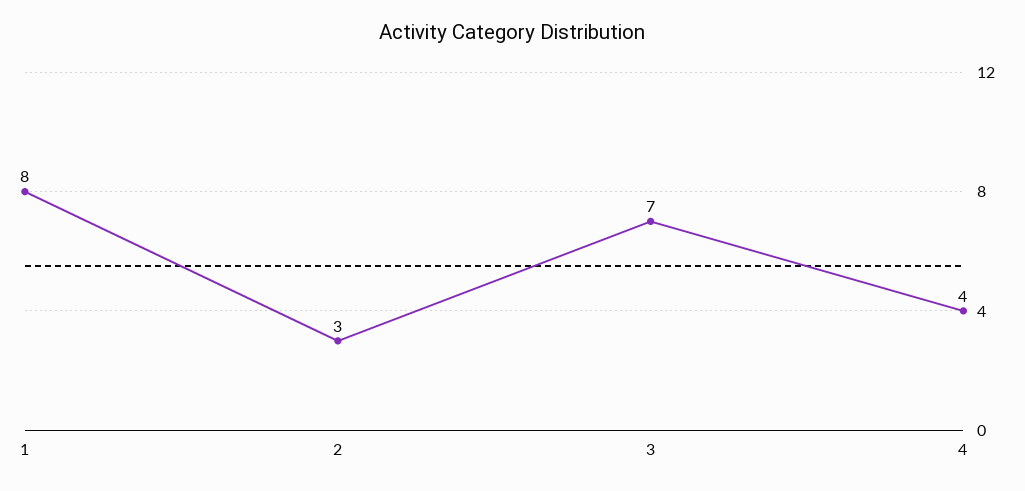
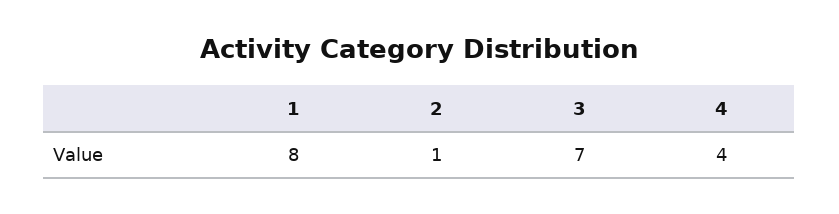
  {
    "1": 8,
-   "2": 3,
+   "2": 1,
    "3": 7,
    "4": 4
  }

